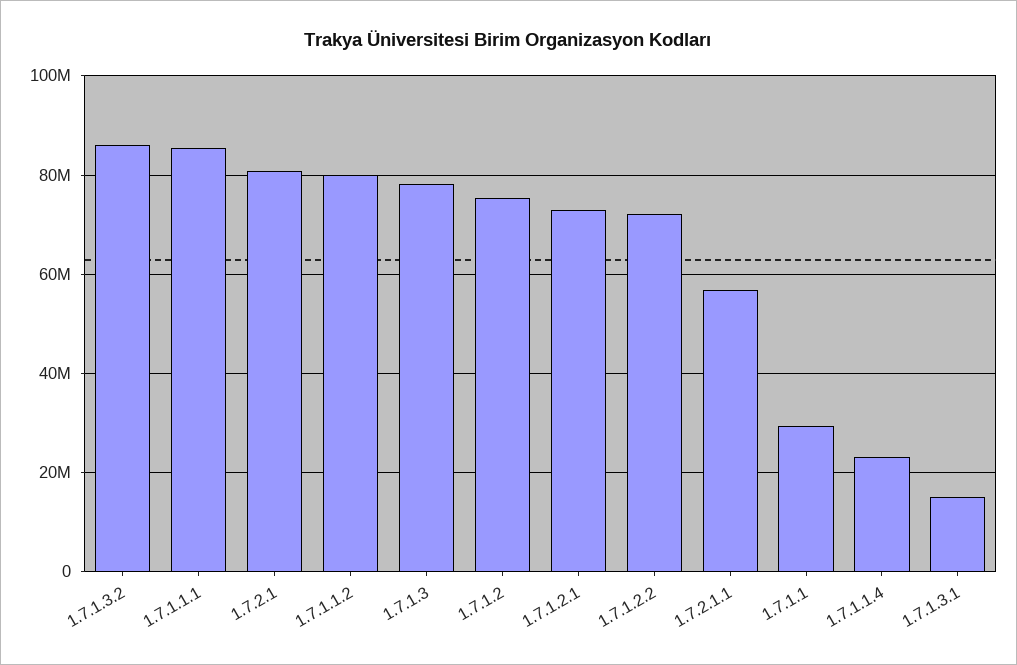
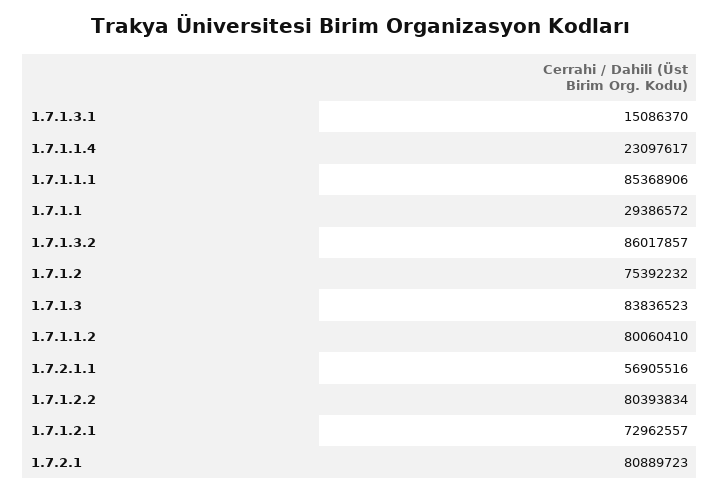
  {
    "1.7.1.3.2": 86017857,
    "1.7.1.1.1": 85368906,
    "1.7.2.1": 80889723,
    "1.7.1.1.2": 80060410,
-   "1.7.1.3": 78000000,
+   "1.7.1.3": 83836523,
    "1.7.1.2": 75392232,
    "1.7.1.2.1": 72962557,
-   "1.7.1.2.2": 72000000,
+   "1.7.1.2.2": 80393834,
    "1.7.2.1.1": 56905516,
    "1.7.1.1": 29386572,
    "1.7.1.1.4": 23097617,
    "1.7.1.3.1": 15086370
  }

